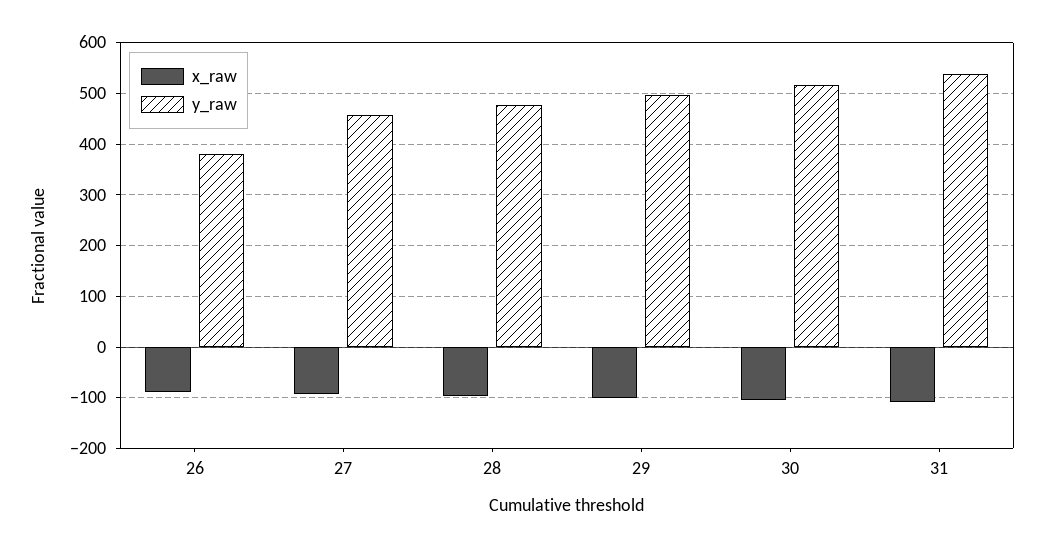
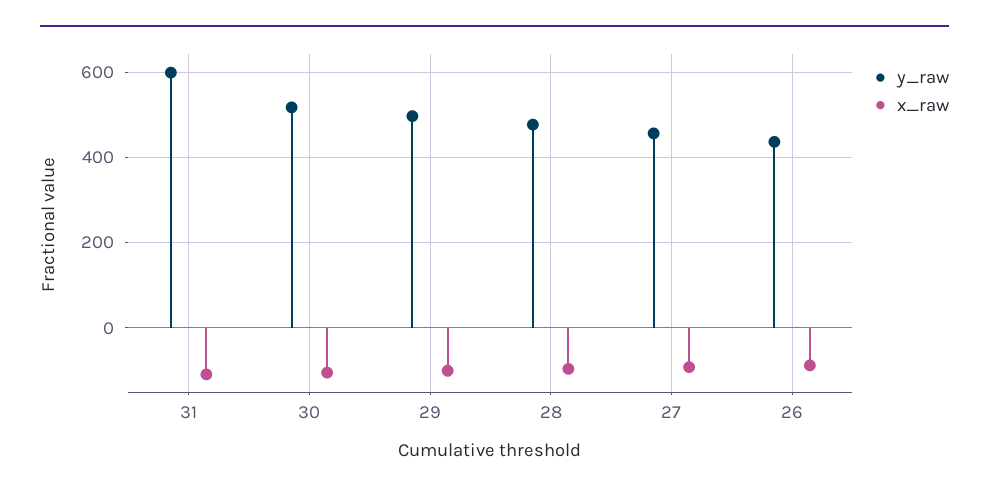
  {
    "x_raw": {
      "26": -80,
      "27": -100,
      "28": -100,
      "29": -100,
      "30": -100,
      "31": -100
    },
    "y_raw": {
-     "26": 380,
+     "26": 440,
      "27": 460,
      "28": 480,
      "29": 500,
      "30": 520,
-     "31": 540
+     "31": 600
    }
  }

